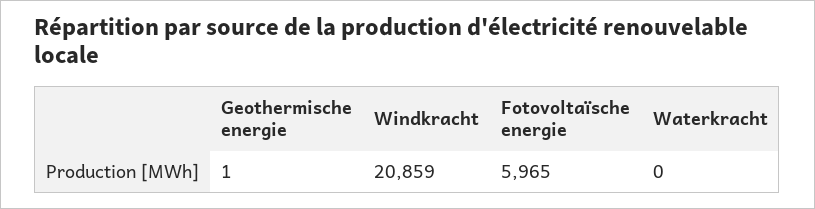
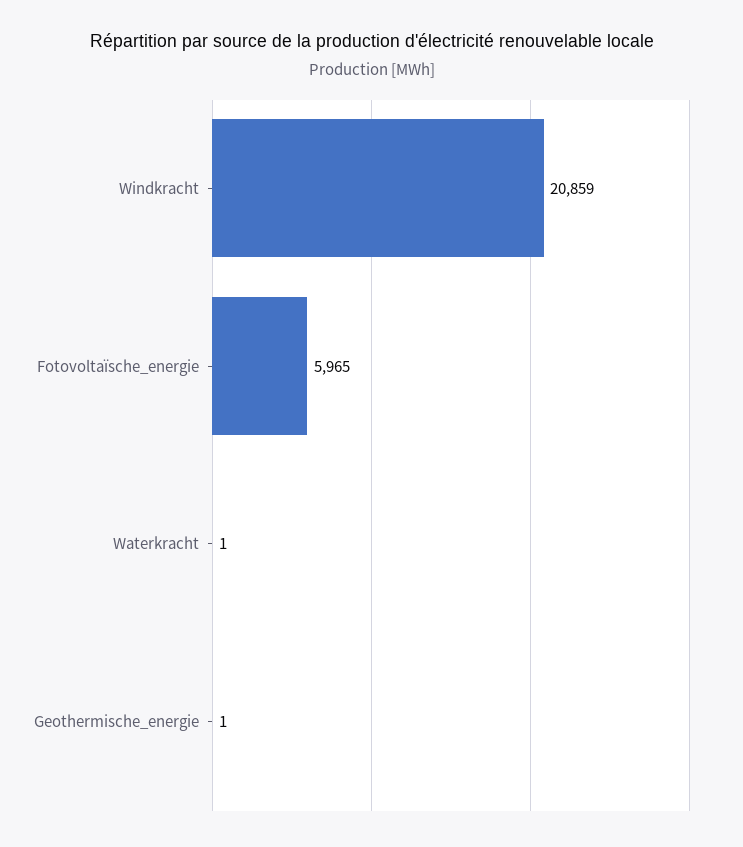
  {
    "Geothermische energie": 1,
    "Windkracht": 20859,
    "Fotovoltaïsche energie": 5965,
-   "Waterkracht": 0
+   "Waterkracht": 1
  }

